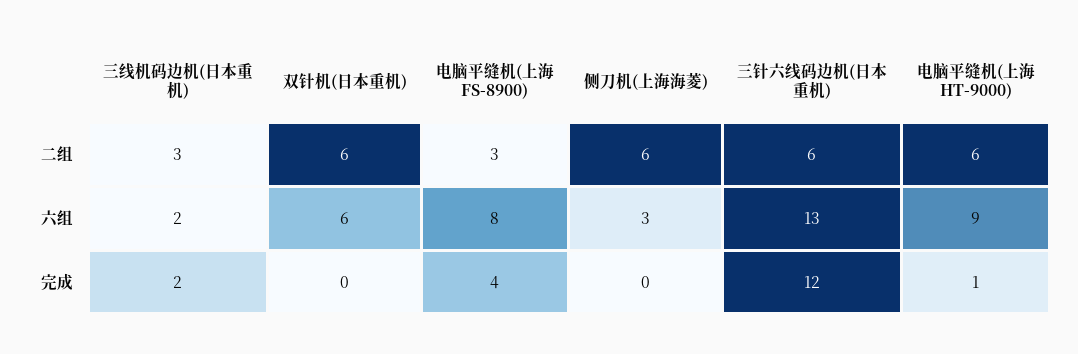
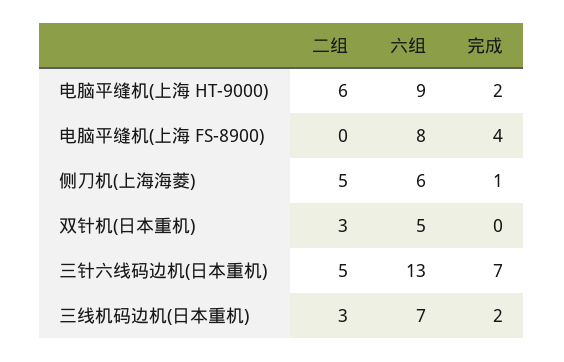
  {
    "三线机码边机(日本重机)": {
      "二组": 3,
-     "六组": 2,
+     "六组": 7,
      "完成": 2
    },
    "双针机(日本重机)": {
-     "二组": 6,
+     "二组": 3,
-     "六组": 6,
+     "六组": 5,
      "完成": 0
    },
    "电脑平缝机(上海 FS-8900)": {
-     "二组": 3,
+     "二组": 0,
      "六组": 8,
      "完成": 4
    },
    "侧刀机(上海海菱)": {
-     "二组": 6,
+     "二组": 5,
-     "六组": 3,
+     "六组": 6,
-     "完成": 0
+     "完成": 1
    },
    "三针六线码边机(日本重机)": {
-     "二组": 6,
+     "二组": 5,
      "六组": 13,
-     "完成": 12
+     "完成": 7
    },
    "电脑平缝机(上海 HT-9000)": {
      "二组": 6,
      "六组": 9,
-     "完成": 1
+     "完成": 2
    }
  }

